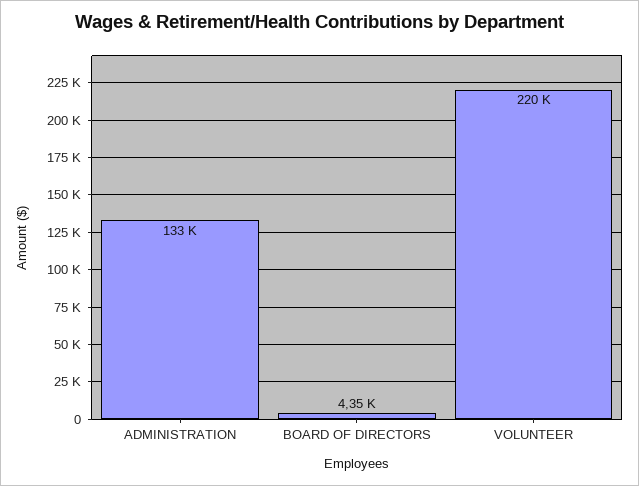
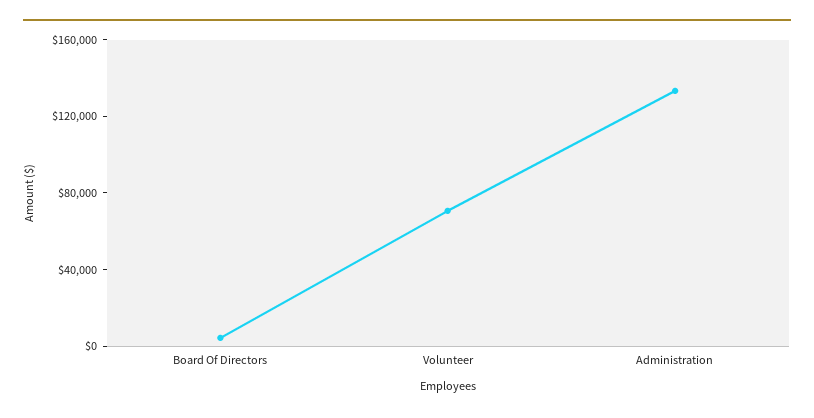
  {
    "ADMINISTRATION": 133000,
    "BOARD OF DIRECTORS": 4350,
-   "VOLUNTEER": 220000
+   "VOLUNTEER": 70000
  }

